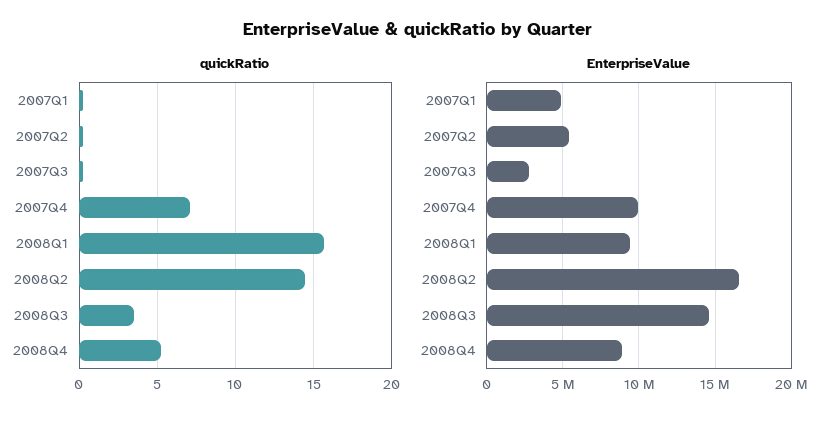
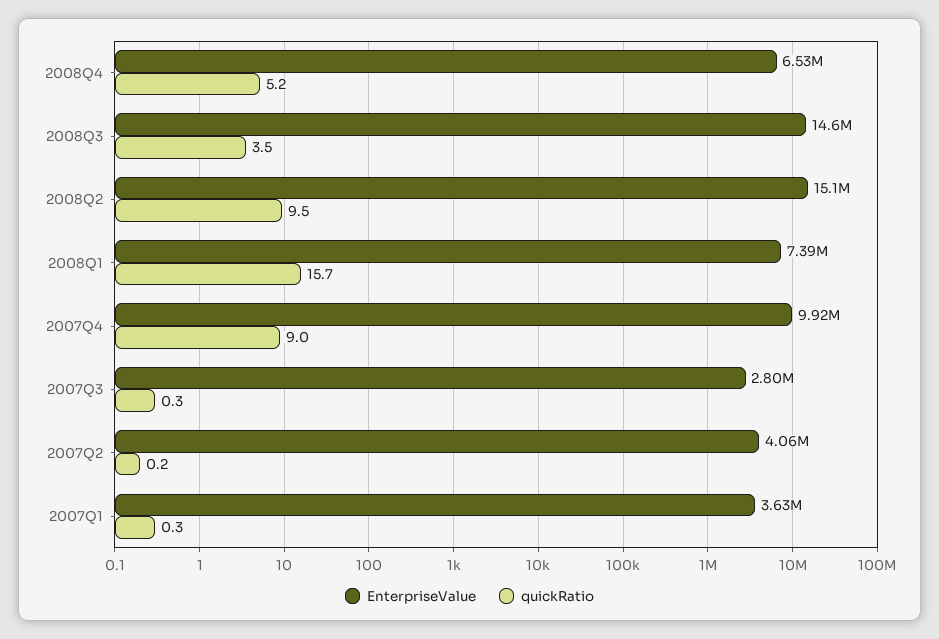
  {
    "quickRatio": {
      "2007Q1": 0.3,
      "2007Q2": 0.2,
      "2007Q3": 0.3,
-     "2007Q4": 7,
+     "2007Q4": 9,
      "2008Q1": 15.7,
-     "2008Q2": 14.5,
+     "2008Q2": 9.5,
      "2008Q3": 3.5,
      "2008Q4": 5.2
    },
    "EnterpriseValue": {
-     "2007Q1": 5000000,
+     "2007Q1": 3630000,
-     "2007Q2": 5500000,
+     "2007Q2": 4060000,
      "2007Q3": 2800000,
      "2007Q4": 9920000,
-     "2008Q1": 9500000,
+     "2008Q1": 7390000,
-     "2008Q2": 16500000,
+     "2008Q2": 15100000,
      "2008Q3": 14600000,
-     "2008Q4": 9000000
+     "2008Q4": 6530000
    }
  }

